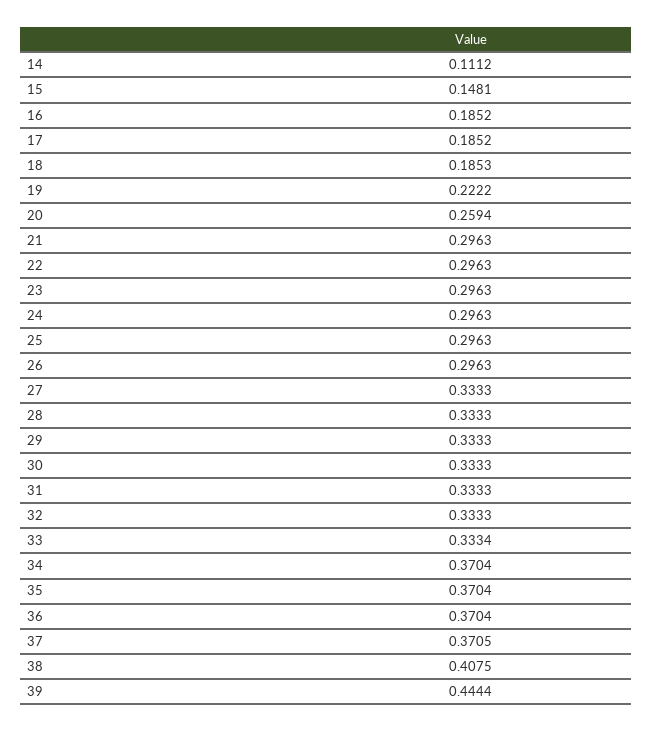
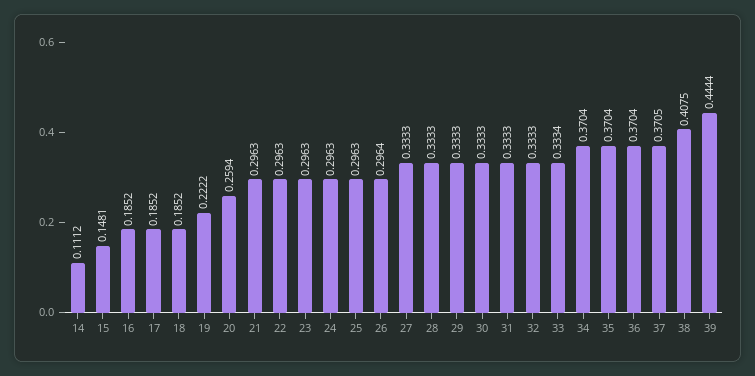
  {
    "14": 0.1112,
    "15": 0.1481,
    "16": 0.1852,
    "17": 0.1852,
-   "18": 0.1853,
+   "18": 0.1852,
    "19": 0.2222,
    "20": 0.2594,
    "21": 0.2963,
    "22": 0.2963,
    "23": 0.2963,
    "24": 0.2963,
    "25": 0.2963,
-   "26": 0.2963,
+   "26": 0.2964,
    "27": 0.3333,
    "28": 0.3333,
    "29": 0.3333,
    "30": 0.3333,
    "31": 0.3333,
    "32": 0.3333,
    "33": 0.3334,
    "34": 0.3704,
    "35": 0.3704,
    "36": 0.3704,
    "37": 0.3705,
    "38": 0.4075,
    "39": 0.4444
  }

